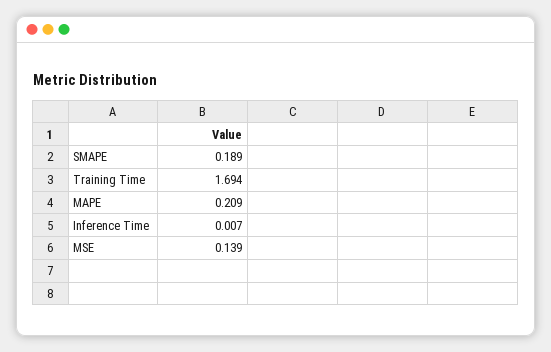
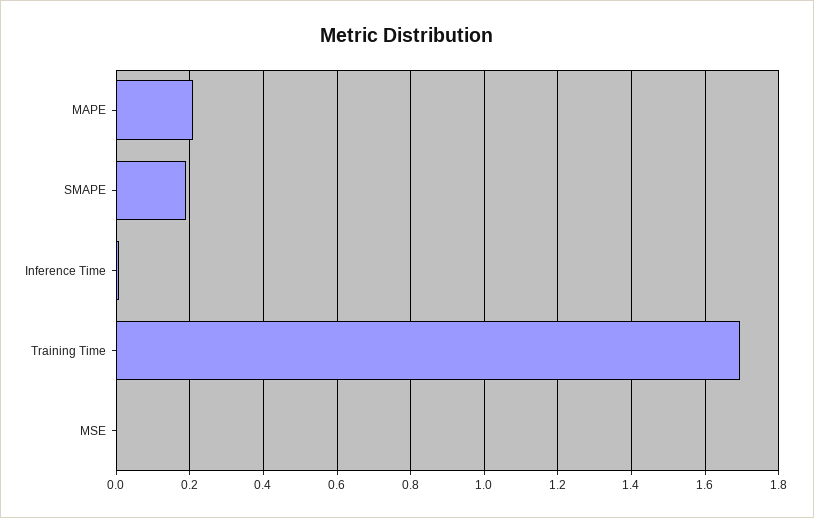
  {
    "SMAPE": 0.189,
    "Training Time": 1.694,
    "MAPE": 0.209,
    "Inference Time": 0.007,
-   "MSE": 0.139
+   "MSE": 0
  }

